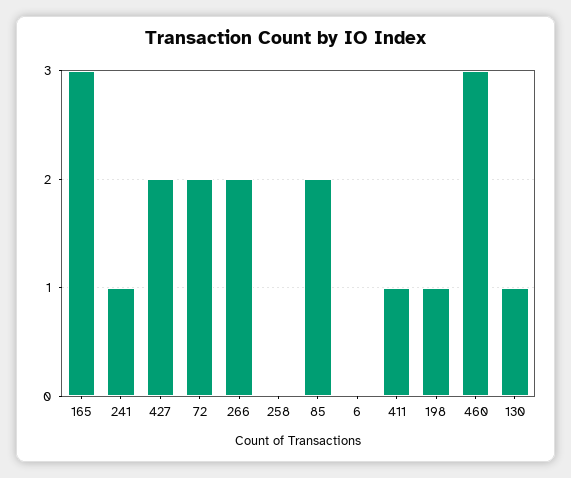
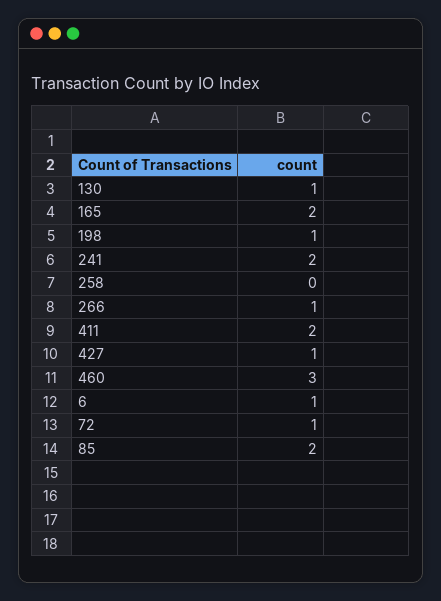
  {
-   "165": 3,
+   "165": 2,
-   "241": 1,
+   "241": 2,
-   "427": 2,
+   "427": 1,
-   "72": 2,
+   "72": 1,
-   "266": 2,
+   "266": 1,
    "258": 0,
    "85": 2,
-   "6": 0,
+   "6": 1,
-   "411": 1,
+   "411": 2,
    "198": 1,
    "460": 3,
    "130": 1
  }

